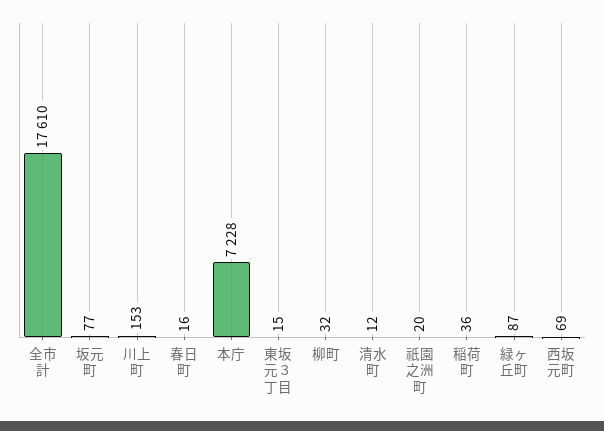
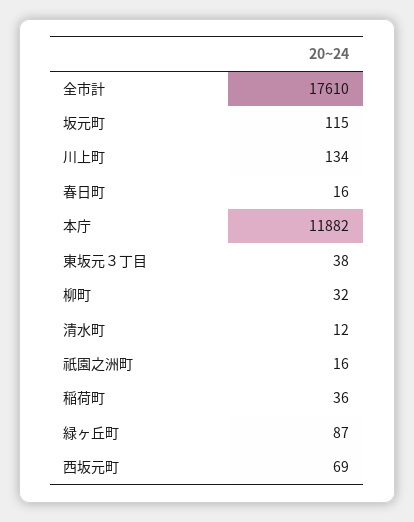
  {
    "全市計": 17610,
-   "坂元町": 77,
+   "坂元町": 115,
-   "川上町": 153,
+   "川上町": 134,
    "春日町": 16,
-   "本庁": 7228,
+   "本庁": 11882,
-   "東坂元３丁目": 15,
+   "東坂元３丁目": 38,
    "柳町": 32,
    "清水町": 12,
-   "祇園之洲町": 20,
+   "祇園之洲町": 16,
    "稲荷町": 36,
    "緑ヶ丘町": 87,
    "西坂元町": 69
  }

